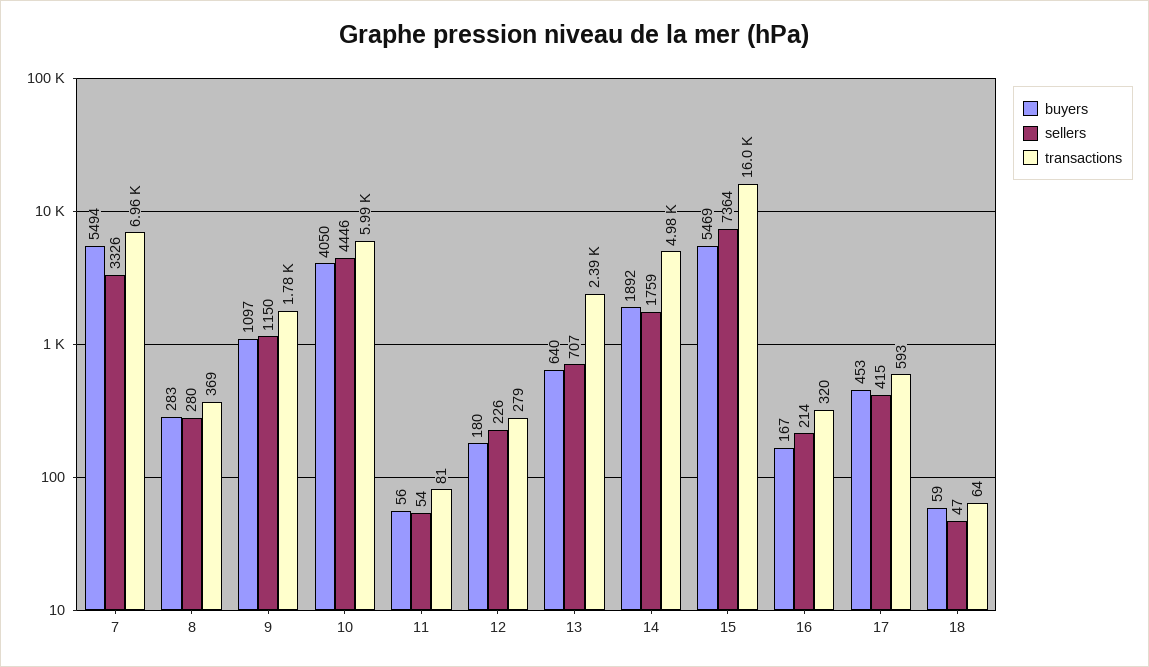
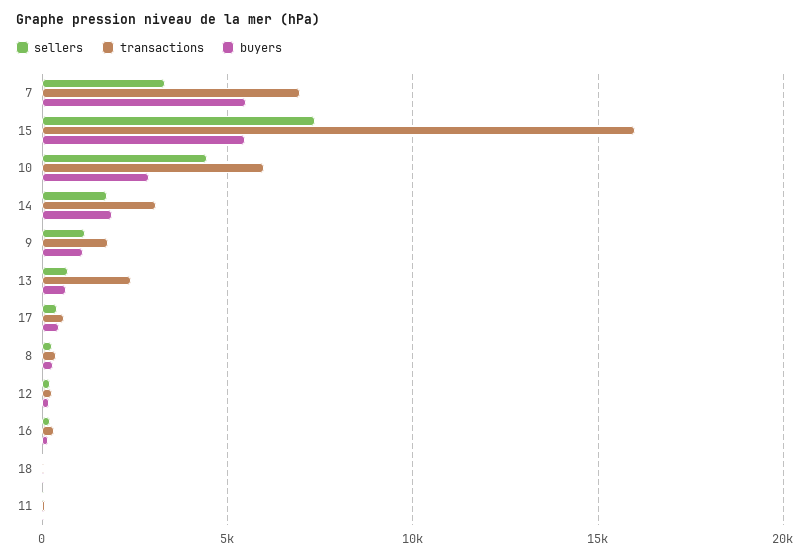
  {
    "buyers": {
      "7": 5494,
      "8": 283,
      "9": 1097,
-     "10": 4050,
+     "10": 3000,
      "11": 56,
      "12": 180,
      "13": 640,
      "14": 1892,
      "15": 5469,
      "16": 167,
      "17": 453,
      "18": 59
    },
    "sellers": {
      "7": 3326,
      "8": 280,
      "9": 1150,
      "10": 4446,
      "11": 54,
      "12": 226,
      "13": 707,
      "14": 1759,
      "15": 7364,
      "16": 214,
      "17": 415,
      "18": 47
    },
    "transactions": {
      "7": 6960,
      "8": 369,
      "9": 1780,
      "10": 5990,
      "11": 81,
      "12": 279,
      "13": 2390,
-     "14": 4980,
+     "14": 3000,
      "15": 16000,
      "16": 320,
      "17": 593,
      "18": 64
    }
  }

